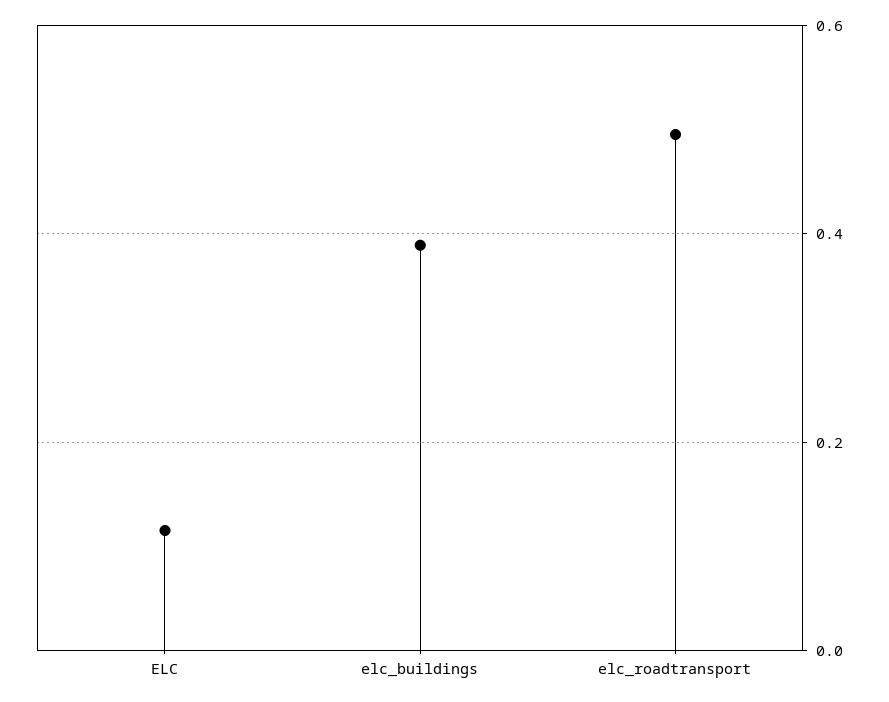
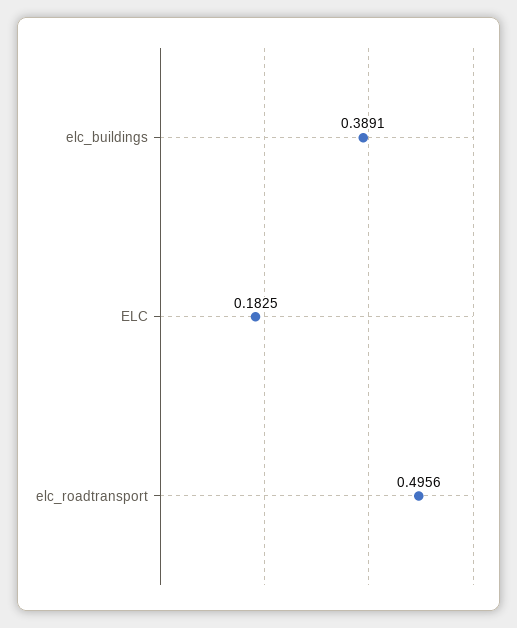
  {
-   "ELC": 0.12,
+   "ELC": 0.1825,
    "elc_buildings": 0.3891,
    "elc_roadtransport": 0.4956
  }

